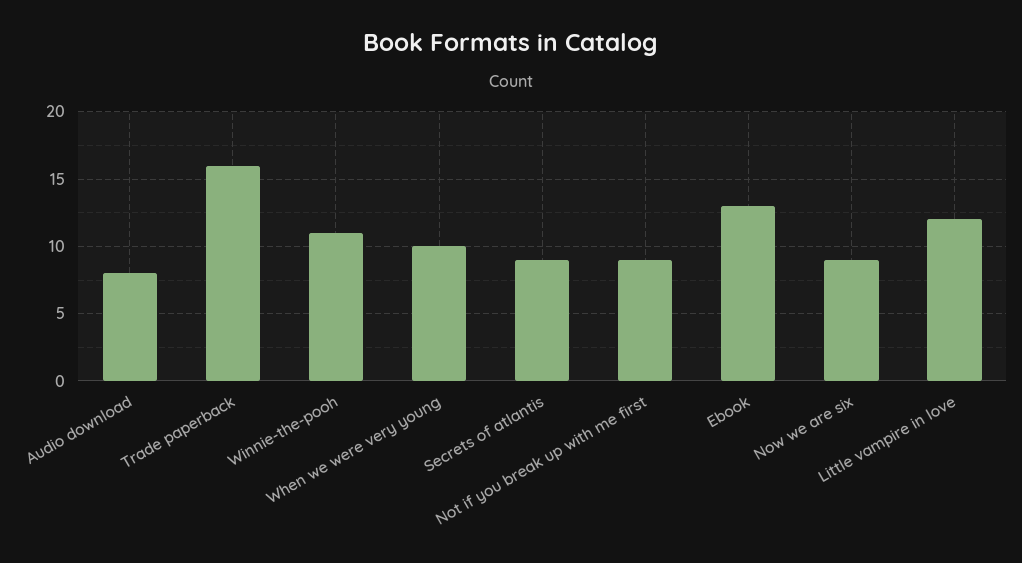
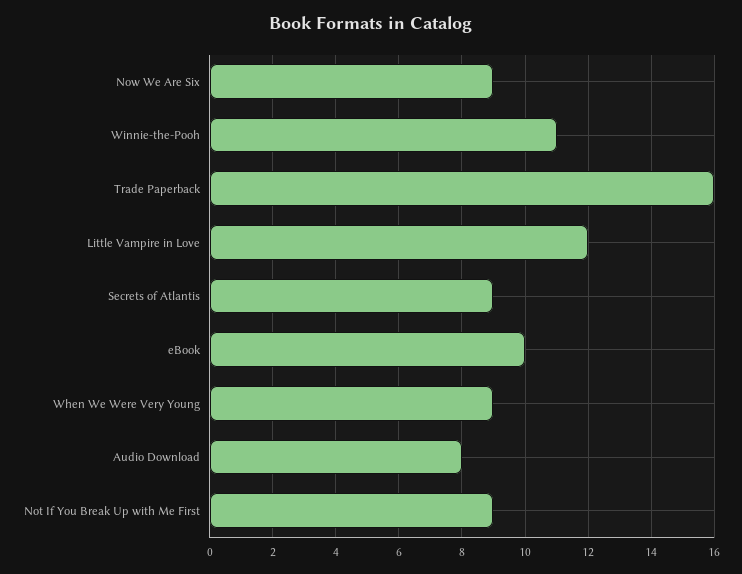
  {
    "Audio download": 8,
    "Trade paperback": 16,
    "Winnie-the-pooh": 11,
-   "When we were very young": 10,
+   "When we were very young": 9,
    "Secrets of atlantis": 9,
    "Not if you break up with me first": 9,
-   "Ebook": 13,
+   "Ebook": 10,
    "Now we are six": 9,
    "Little vampire in love": 12
  }

